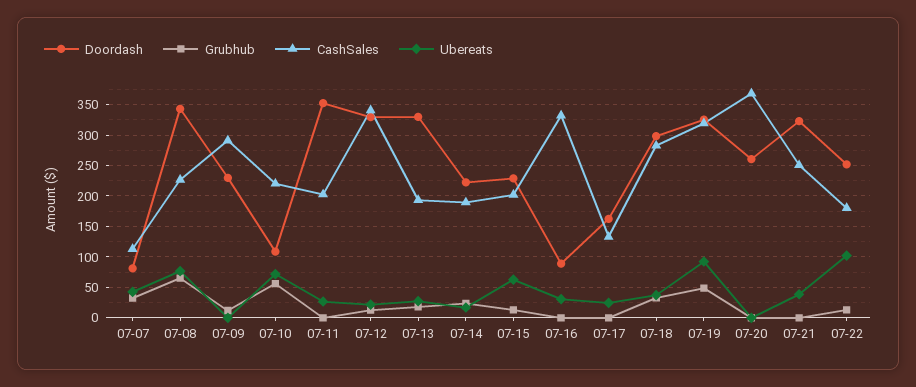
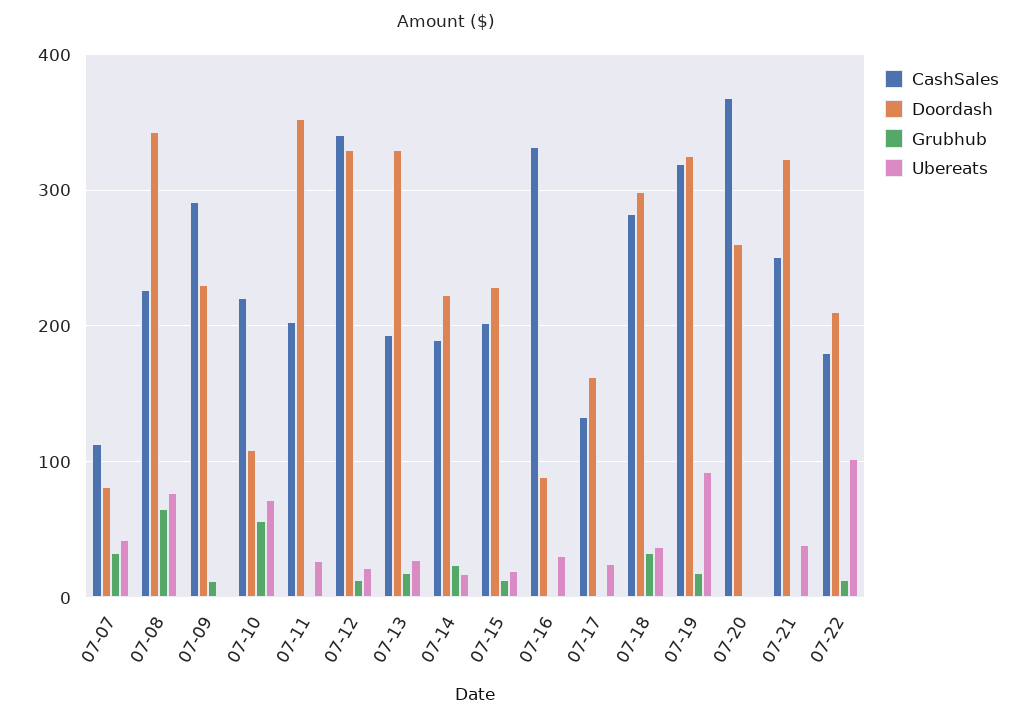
  {
    "Doordash": {
      "07-07": 80,
      "07-08": 340,
      "07-09": 230,
      "07-10": 110,
      "07-11": 350,
      "07-12": 330,
      "07-13": 330,
      "07-14": 220,
      "07-15": 230,
      "07-16": 90,
      "07-17": 160,
      "07-18": 300,
      "07-19": 330,
      "07-20": 260,
      "07-21": 320,
-     "07-22": 250
+     "07-22": 210
    },
    "Grubhub": {
      "07-07": 30,
      "07-08": 70,
      "07-09": 10,
      "07-10": 60,
      "07-11": 0,
      "07-12": 10,
      "07-13": 20,
      "07-14": 20,
      "07-15": 10,
      "07-16": 0,
      "07-17": 0,
      "07-18": 30,
-     "07-19": 50,
+     "07-19": 20,
      "07-20": 0,
      "07-21": 0,
      "07-22": 10
    },
    "CashSales": {
      "07-07": 110,
      "07-08": 230,
      "07-09": 290,
      "07-10": 220,
      "07-11": 200,
      "07-12": 340,
      "07-13": 190,
      "07-14": 190,
      "07-15": 200,
      "07-16": 330,
      "07-17": 130,
      "07-18": 280,
      "07-19": 320,
      "07-20": 370,
      "07-21": 250,
      "07-22": 180
    },
    "Ubereats": {
      "07-07": 40,
      "07-08": 80,
      "07-09": 0,
      "07-10": 70,
      "07-11": 30,
      "07-12": 20,
      "07-13": 30,
      "07-14": 20,
-     "07-15": 60,
+     "07-15": 20,
      "07-16": 30,
      "07-17": 20,
      "07-18": 40,
      "07-19": 90,
      "07-20": 0,
      "07-21": 40,
      "07-22": 100
    }
  }

